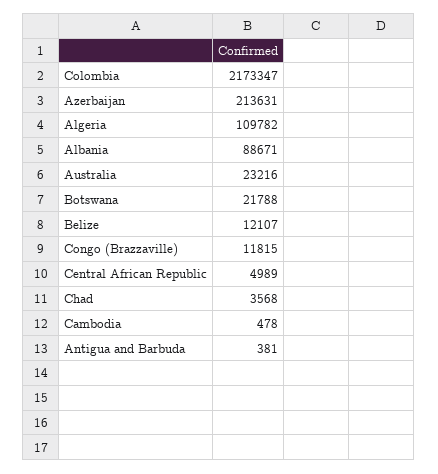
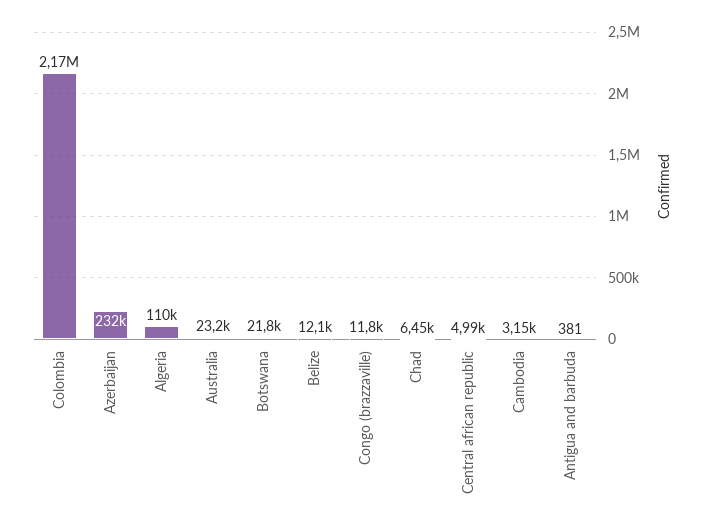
  {
    "Colombia": 2173347,
-   "Azerbaijan": 213631,
+   "Azerbaijan": 232000,
    "Algeria": 109782,
-   "Albania": 88671,
    "Australia": 23216,
    "Botswana": 21788,
    "Belize": 12107,
    "Congo (Brazzaville)": 11815,
    "Central African Republic": 4989,
-   "Chad": 3568,
+   "Chad": 6450,
-   "Cambodia": 478,
+   "Cambodia": 3150,
    "Antigua and Barbuda": 381
  }

